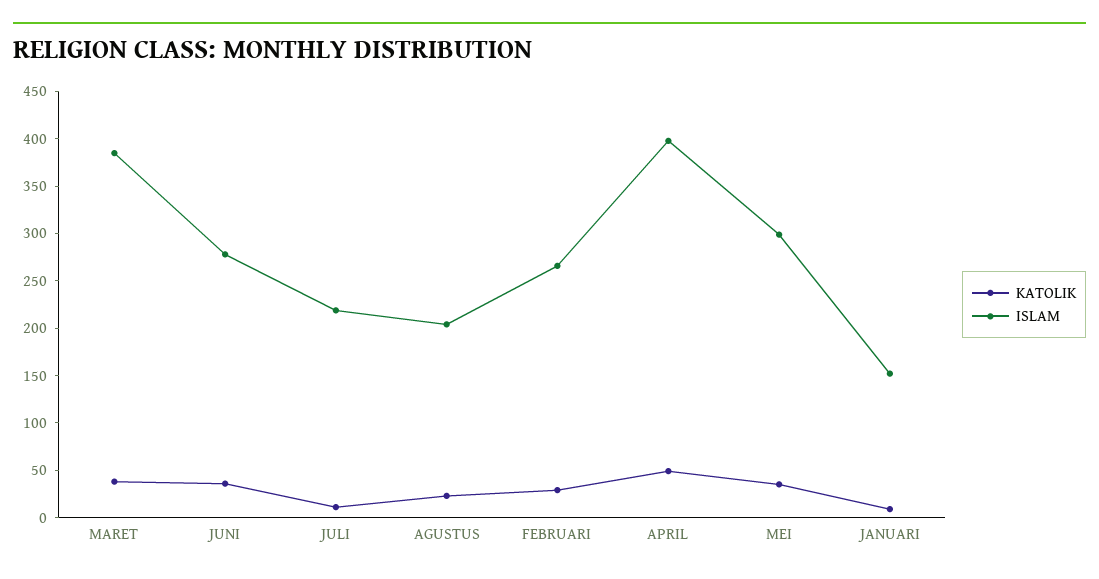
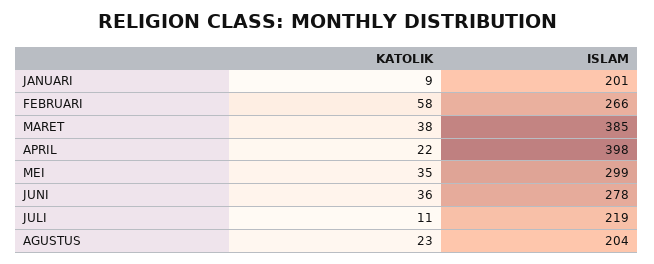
  {
    "KATOLIK": {
      "MARET": 38,
      "JUNI": 36,
      "JULI": 11,
      "AGUSTUS": 23,
-     "FEBRUARI": 30,
+     "FEBRUARI": 58,
-     "APRIL": 50,
+     "APRIL": 22,
      "MEI": 35,
      "JANUARI": 9
    },
    "ISLAM": {
      "MARET": 385,
      "JUNI": 278,
      "JULI": 219,
      "AGUSTUS": 204,
      "FEBRUARI": 266,
      "APRIL": 398,
      "MEI": 299,
-     "JANUARI": 150
+     "JANUARI": 201
    }
  }

